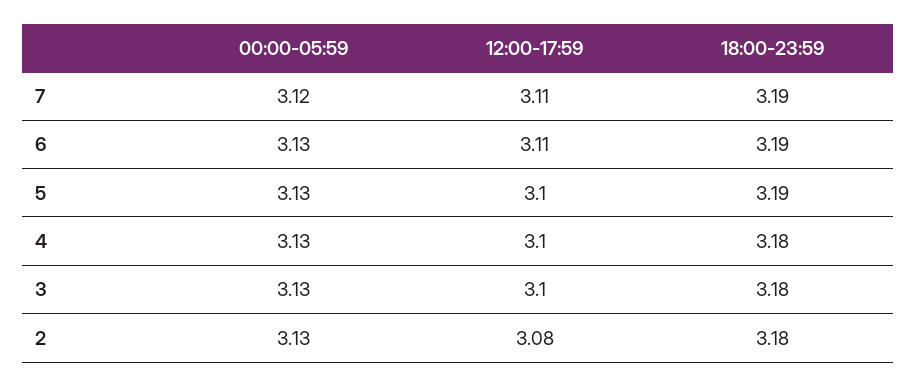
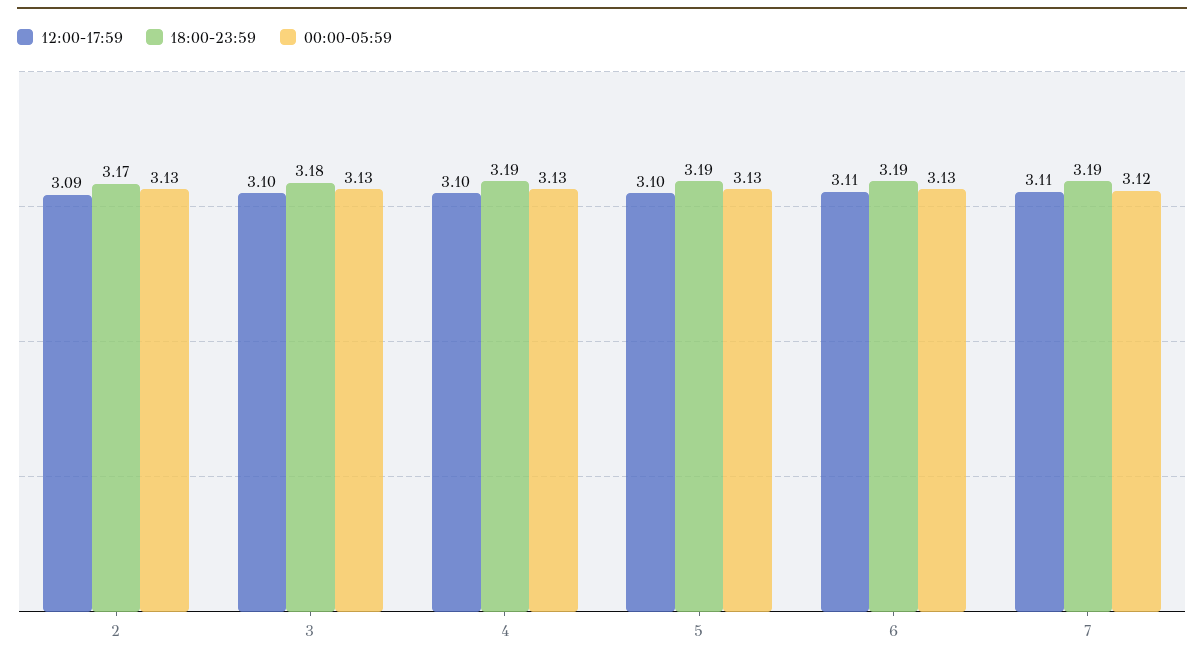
  {
    "00:00-05:59": {
      "7": 3.12,
      "6": 3.13,
      "5": 3.13,
      "4": 3.13,
      "3": 3.13,
      "2": 3.13
    },
    "12:00-17:59": {
      "7": 3.11,
      "6": 3.11,
      "5": 3.1,
      "4": 3.1,
      "3": 3.1,
-     "2": 3.08
+     "2": 3.09
    },
    "18:00-23:59": {
      "7": 3.19,
      "6": 3.19,
      "5": 3.19,
-     "4": 3.18,
+     "4": 3.19,
      "3": 3.18,
-     "2": 3.18
+     "2": 3.17
    }
  }

